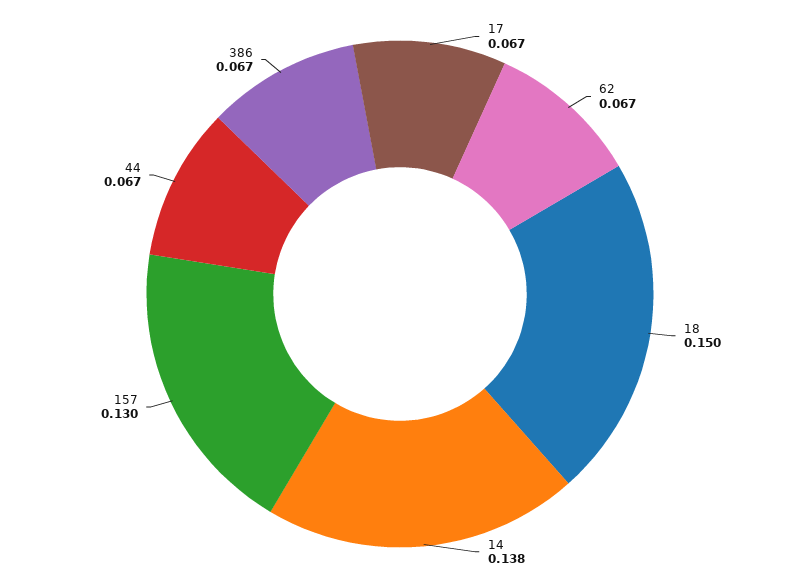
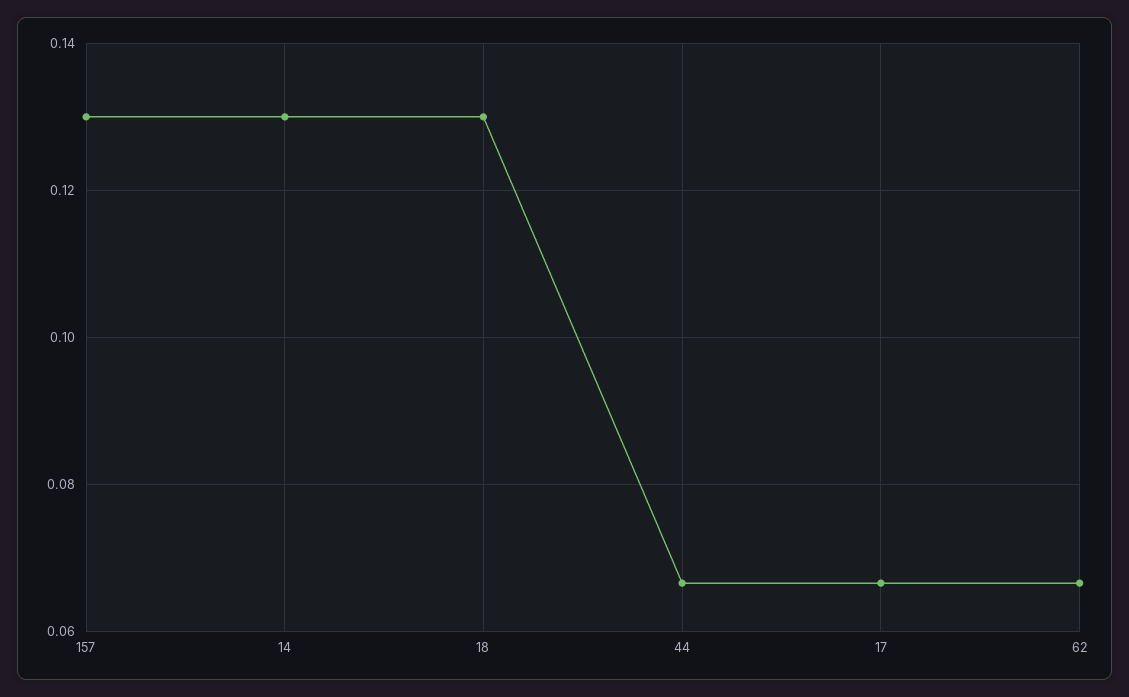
  {
    "17": 0.067,
    "62": 0.067,
-   "18": 0.15,
+   "18": 0.13,
-   "14": 0.138,
+   "14": 0.13,
    "157": 0.13,
-   "44": 0.067,
+   "44": 0.067
-   "386": 0.067
  }

